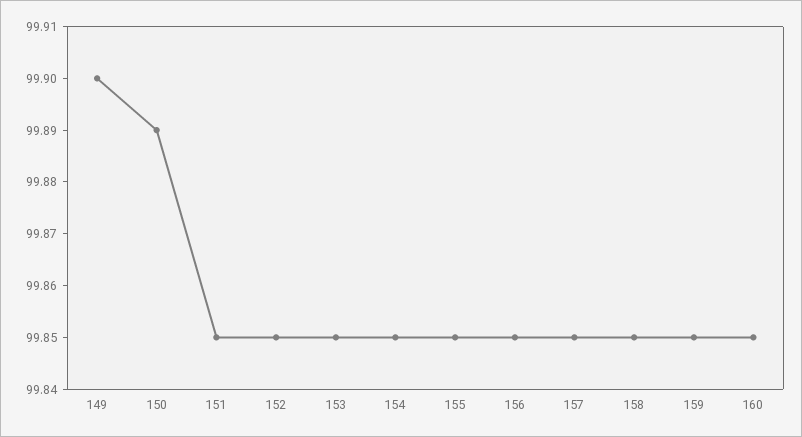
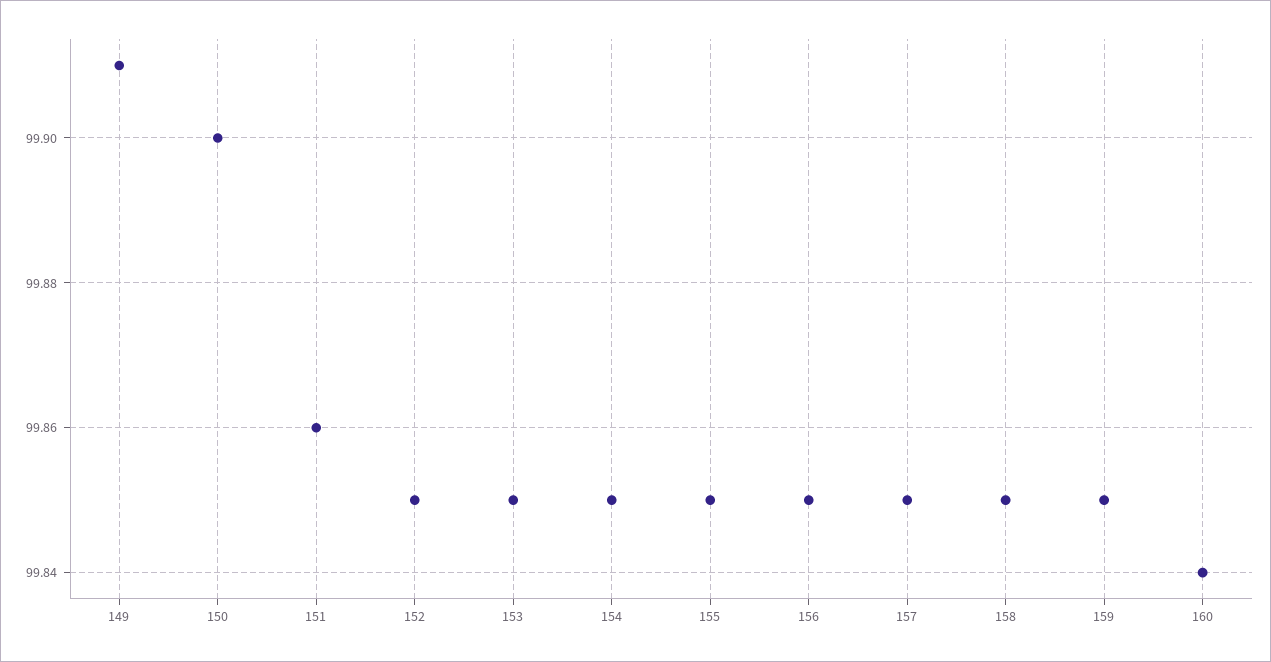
  {
-   "149": 99.9,
+   "149": 99.91,
-   "150": 99.89,
+   "150": 99.9,
-   "151": 99.85,
+   "151": 99.86,
    "152": 99.85,
    "153": 99.85,
    "154": 99.85,
    "155": 99.85,
    "156": 99.85,
    "157": 99.85,
    "158": 99.85,
    "159": 99.85,
-   "160": 99.85
+   "160": 99.84
  }

